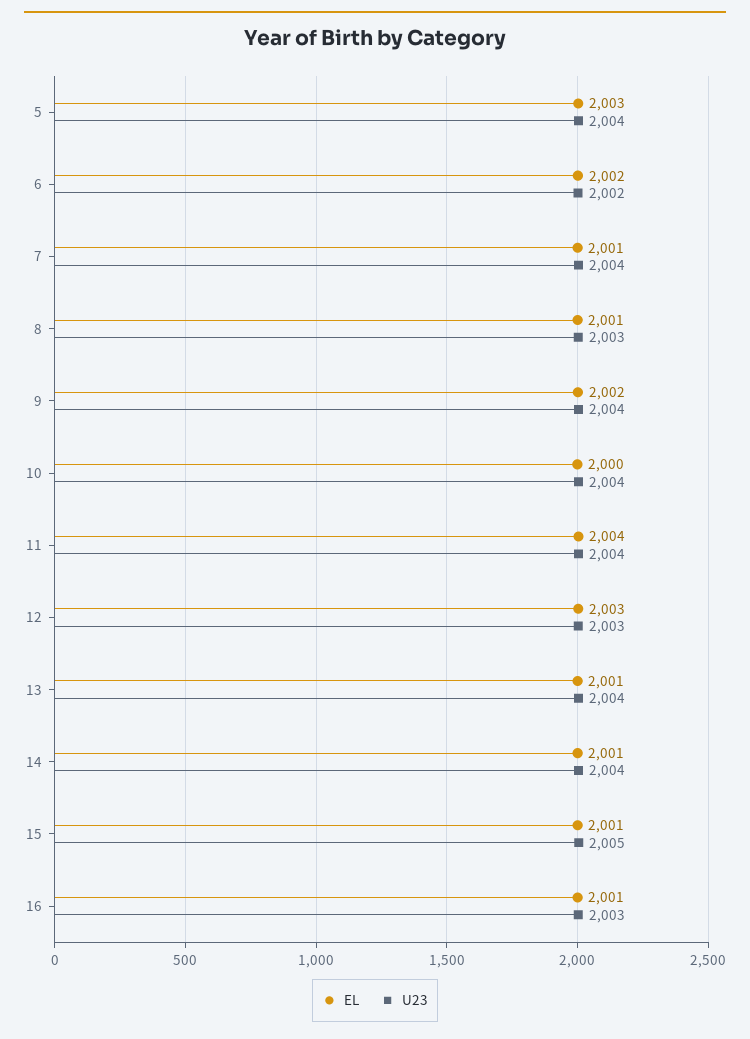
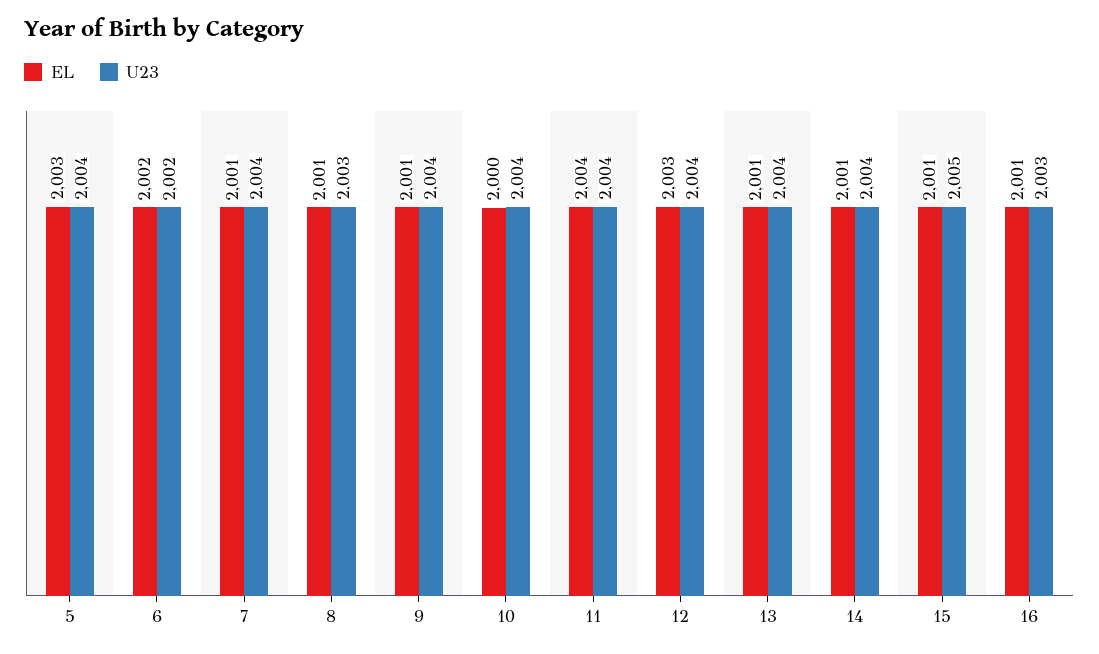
  {
    "EL": {
      "5": 2003,
      "6": 2002,
      "7": 2001,
      "8": 2001,
-     "9": 2002,
+     "9": 2001,
      "10": 2000,
      "11": 2004,
      "12": 2003,
      "13": 2001,
      "14": 2001,
      "15": 2001,
      "16": 2001
    },
    "U23": {
      "5": 2004,
      "6": 2002,
      "7": 2004,
      "8": 2003,
      "9": 2004,
      "10": 2004,
      "11": 2004,
-     "12": 2003,
+     "12": 2004,
      "13": 2004,
      "14": 2004,
      "15": 2005,
      "16": 2003
    }
  }

